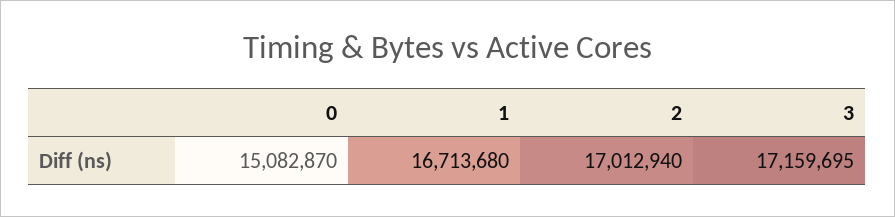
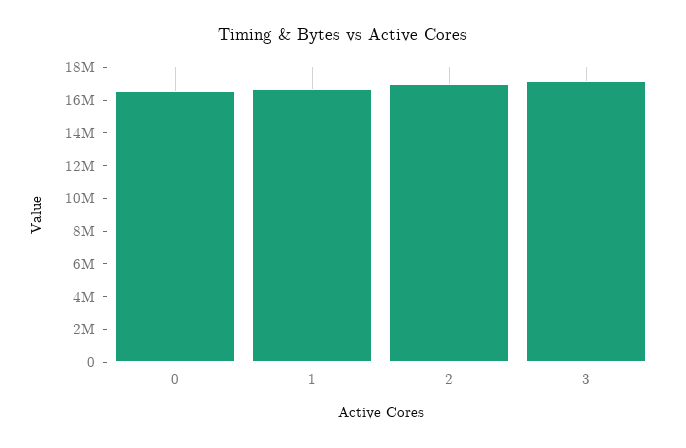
  {
-   "0": 15082870,
+   "0": 16500000,
    "1": 16713680,
    "2": 17012940,
    "3": 17159695
  }

